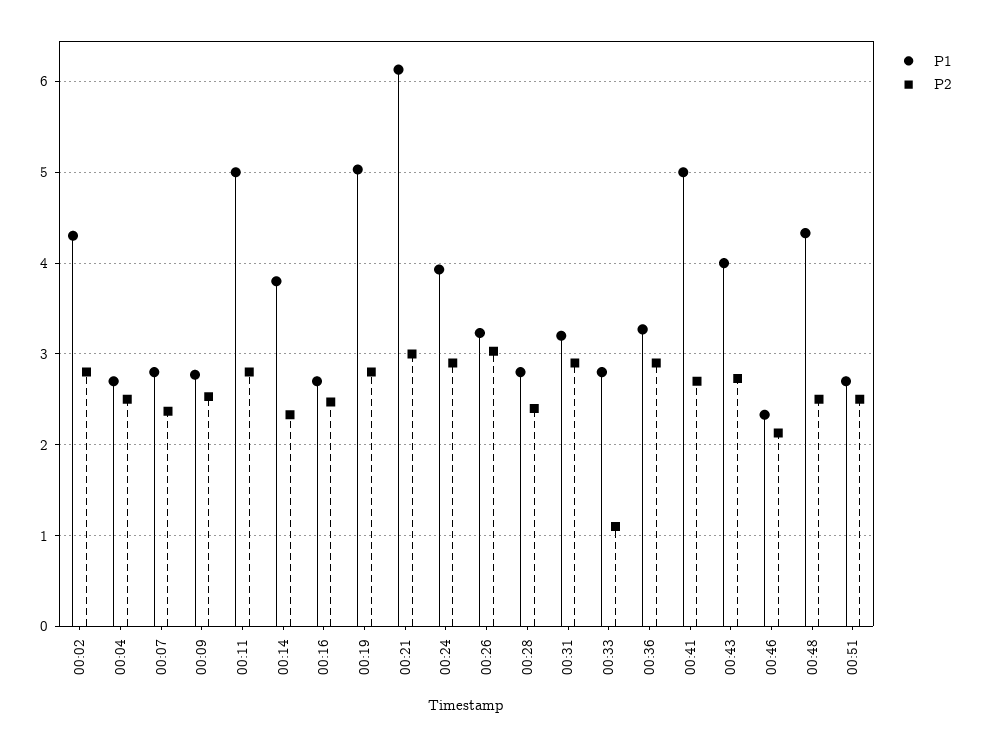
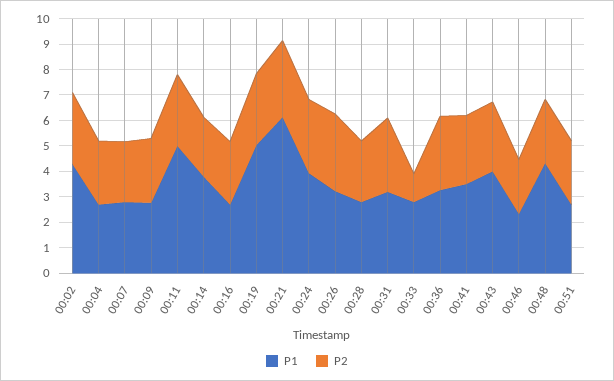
  {
    "P1": {
      "00:02": 4.3,
      "00:04": 2.7,
      "00:07": 2.8,
      "00:09": 2.8,
      "00:11": 5,
      "00:14": 3.8,
      "00:16": 2.7,
      "00:19": 5,
      "00:21": 6.1,
      "00:24": 3.9,
      "00:26": 3.2,
      "00:28": 2.8,
      "00:31": 3.2,
      "00:33": 2.8,
      "00:36": 3.3,
-     "00:41": 5,
+     "00:41": 3.5,
      "00:43": 4,
      "00:46": 2.3,
      "00:48": 4.3,
      "00:51": 2.7
    },
    "P2": {
      "00:02": 2.8,
      "00:04": 2.5,
      "00:07": 2.4,
      "00:09": 2.5,
      "00:11": 2.8,
      "00:14": 2.3,
      "00:16": 2.5,
      "00:19": 2.8,
      "00:21": 3,
      "00:24": 2.9,
      "00:26": 3,
      "00:28": 2.4,
      "00:31": 2.9,
      "00:33": 1.1,
      "00:36": 2.9,
      "00:41": 2.7,
      "00:43": 2.7,
      "00:46": 2.1,
      "00:48": 2.5,
      "00:51": 2.5
    }
  }

